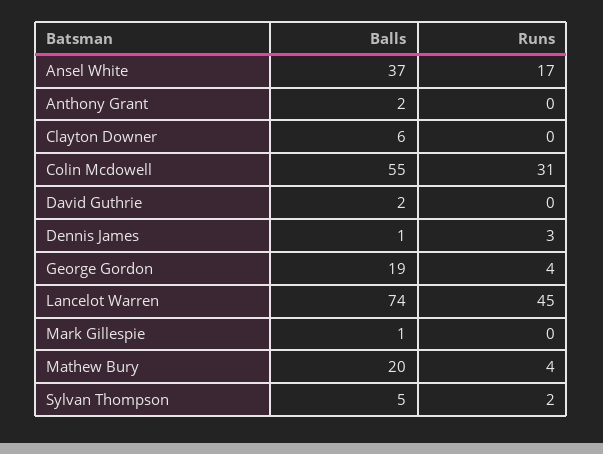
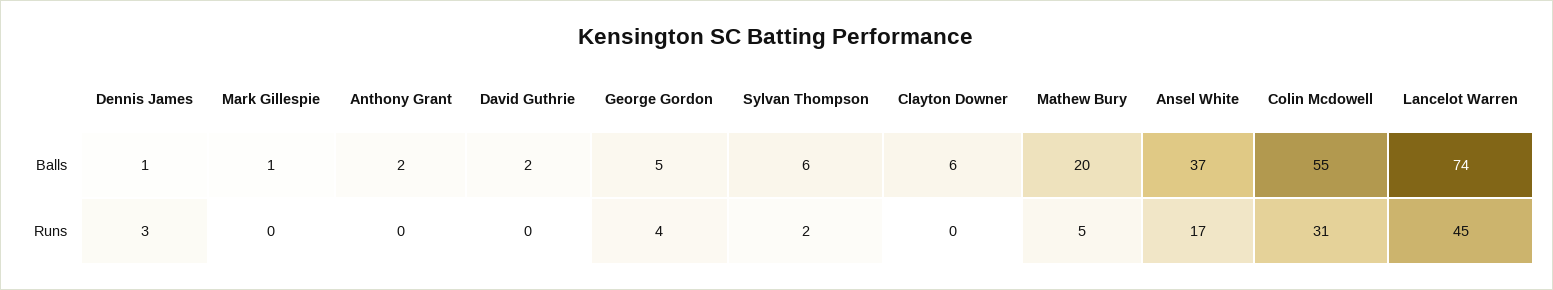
  {
    "Balls": {
      "Ansel White": 37,
      "Anthony Grant": 2,
      "Clayton Downer": 6,
      "Colin Mcdowell": 55,
      "David Guthrie": 2,
      "Dennis James": 1,
-     "George Gordon": 19,
+     "George Gordon": 5,
      "Lancelot Warren": 74,
      "Mark Gillespie": 1,
      "Mathew Bury": 20,
-     "Sylvan Thompson": 5
+     "Sylvan Thompson": 6
    },
    "Runs": {
      "Ansel White": 17,
      "Anthony Grant": 0,
      "Clayton Downer": 0,
      "Colin Mcdowell": 31,
      "David Guthrie": 0,
      "Dennis James": 3,
      "George Gordon": 4,
      "Lancelot Warren": 45,
      "Mark Gillespie": 0,
-     "Mathew Bury": 4,
+     "Mathew Bury": 5,
      "Sylvan Thompson": 2
    }
  }

